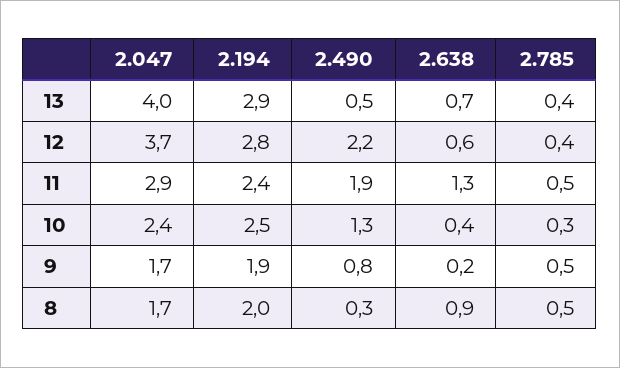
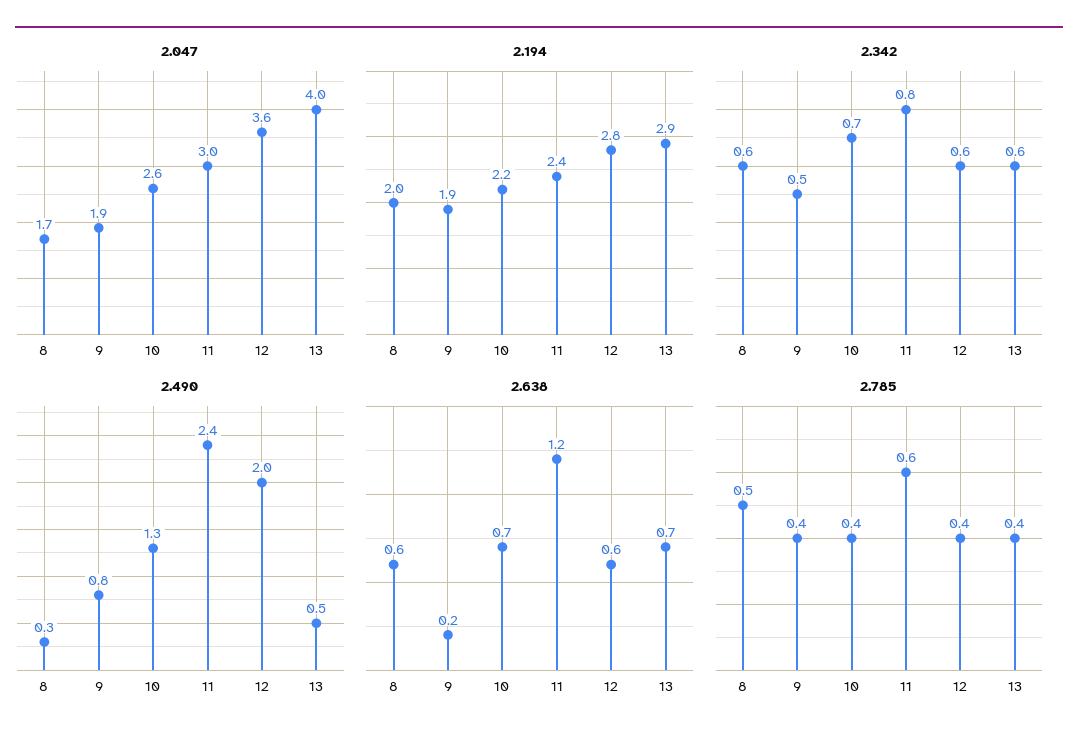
  {
    "2.047": {
      "13": 4,
-     "12": 3.7,
+     "12": 3.6,
-     "11": 2.9,
+     "11": 3,
-     "10": 2.4,
+     "10": 2.6,
-     "9": 1.7,
+     "9": 1.9,
      "8": 1.7
    },
    "2.194": {
      "13": 2.9,
      "12": 2.8,
      "11": 2.4,
-     "10": 2.5,
+     "10": 2.2,
      "9": 1.9,
      "8": 2
    },
    "2.490": {
      "13": 0.5,
-     "12": 2.2,
+     "12": 2,
-     "11": 1.9,
+     "11": 2.4,
      "10": 1.3,
      "9": 0.8,
      "8": 0.3
    },
    "2.638": {
      "13": 0.7,
      "12": 0.6,
-     "11": 1.3,
+     "11": 1.2,
-     "10": 0.4,
+     "10": 0.7,
      "9": 0.2,
-     "8": 0.9
+     "8": 0.6
    },
    "2.785": {
      "13": 0.4,
      "12": 0.4,
-     "11": 0.5,
+     "11": 0.6,
-     "10": 0.3,
+     "10": 0.4,
-     "9": 0.5,
+     "9": 0.4,
      "8": 0.5
-   }
+   },
+   "2.342": {
+     "8": 0.6,
+     "9": 0.5,
+     "10": 0.7,
+     "11": 0.8,
+     "12": 0.6,
+     "13": 0.6
+   }
  }

